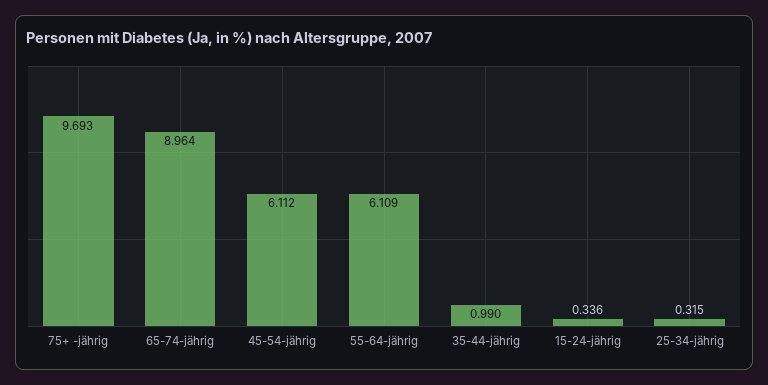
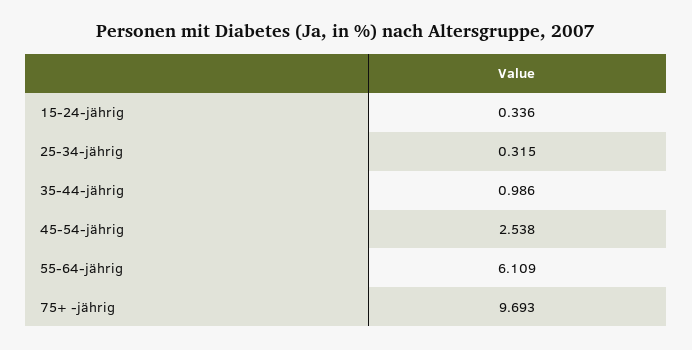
  {
    "75+ -jährig": 9.693,
-   "65-74-jährig": 8.964,
-   "45-54-jährig": 6.112,
+   "45-54-jährig": 2.538,
    "55-64-jährig": 6.109,
-   "35-44-jährig": 0.99,
+   "35-44-jährig": 0.986,
    "15-24-jährig": 0.336,
    "25-34-jährig": 0.315
  }

